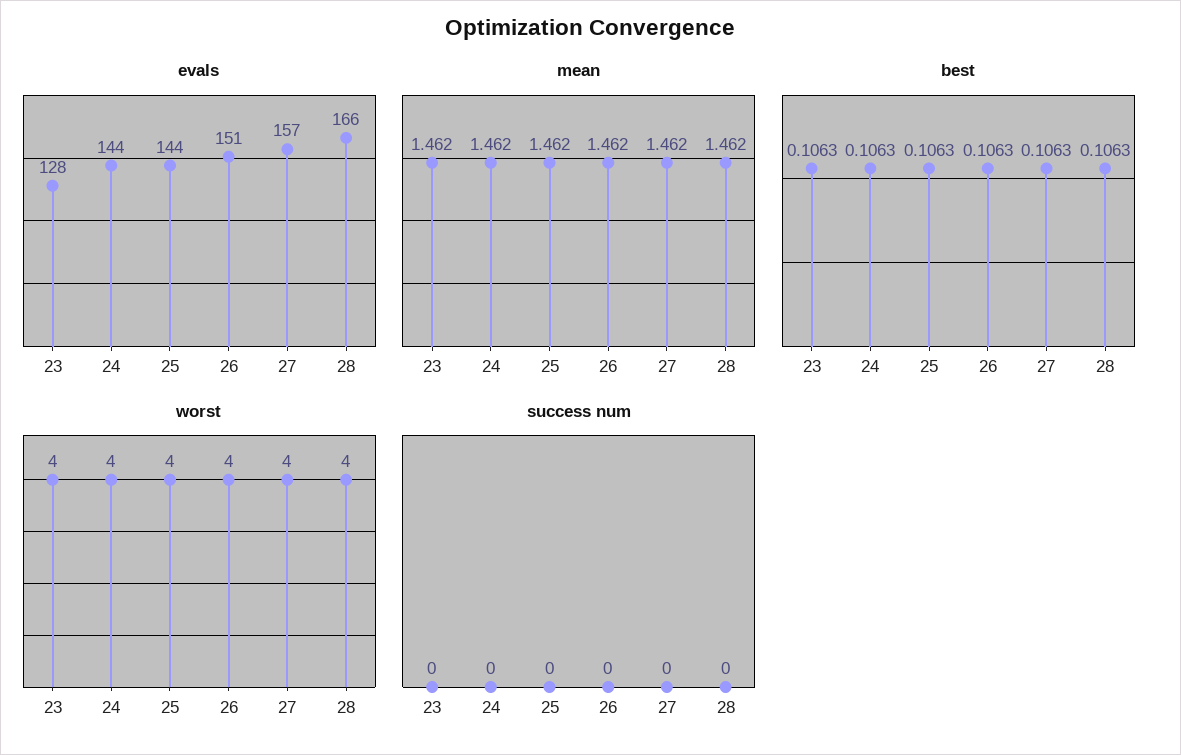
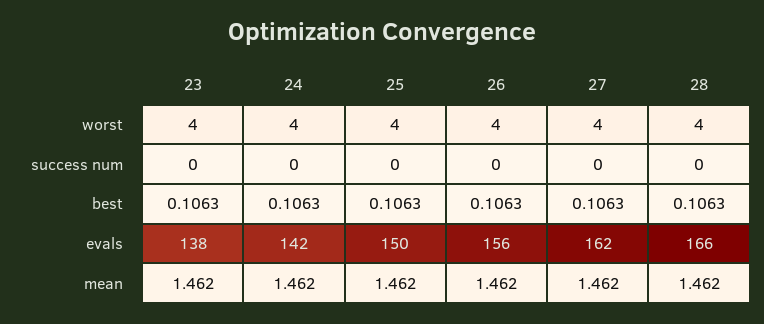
  {
    "evals": {
-     "23": 128,
+     "23": 138,
-     "24": 144,
+     "24": 142,
-     "25": 144,
+     "25": 150,
-     "26": 151,
+     "26": 156,
-     "27": 157,
+     "27": 162,
      "28": 166
    },
    "mean": {
      "23": 1.462,
      "24": 1.462,
      "25": 1.462,
      "26": 1.462,
      "27": 1.462,
      "28": 1.462
    },
    "best": {
      "23": 0.1063,
      "24": 0.1063,
      "25": 0.1063,
      "26": 0.1063,
      "27": 0.1063,
      "28": 0.1063
    },
    "worst": {
      "23": 4,
      "24": 4,
      "25": 4,
      "26": 4,
      "27": 4,
      "28": 4
    },
    "success num": {
      "23": 0,
      "24": 0,
      "25": 0,
      "26": 0,
      "27": 0,
      "28": 0
    }
  }

